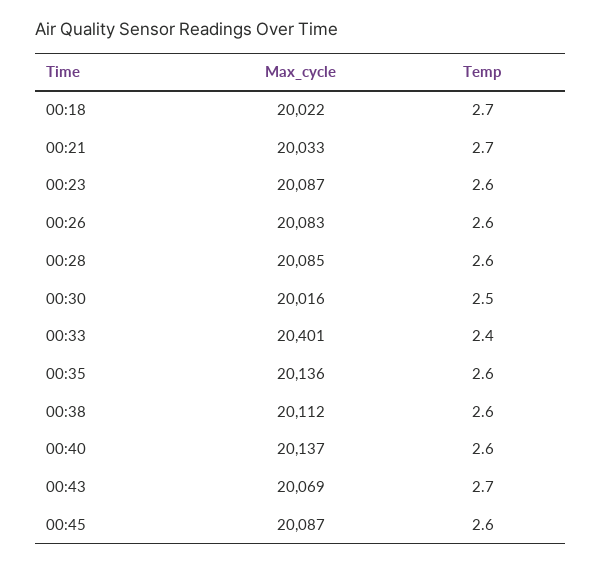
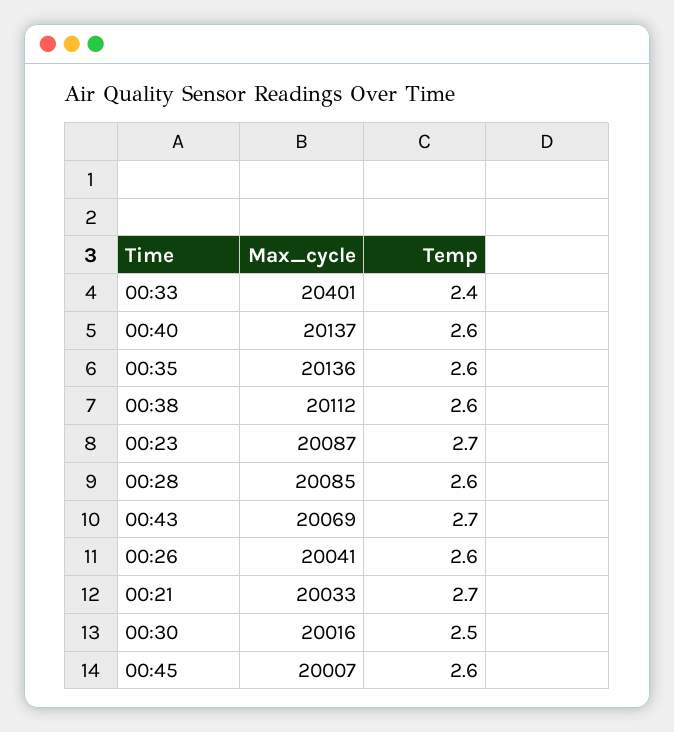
  {
    "Max_cycle": {
-     "00:18": 20022,
      "00:21": 20033,
      "00:23": 20087,
-     "00:26": 20083,
+     "00:26": 20041,
      "00:28": 20085,
      "00:30": 20016,
      "00:33": 20401,
      "00:35": 20136,
      "00:38": 20112,
      "00:40": 20137,
      "00:43": 20069,
-     "00:45": 20087
+     "00:45": 20007
    },
    "Temp": {
-     "00:18": 2.7,
      "00:21": 2.7,
-     "00:23": 2.6,
+     "00:23": 2.7,
      "00:26": 2.6,
      "00:28": 2.6,
      "00:30": 2.5,
      "00:33": 2.4,
      "00:35": 2.6,
      "00:38": 2.6,
      "00:40": 2.6,
      "00:43": 2.7,
      "00:45": 2.6
    }
  }

